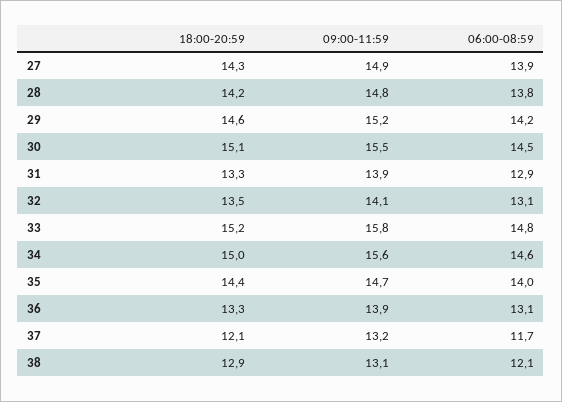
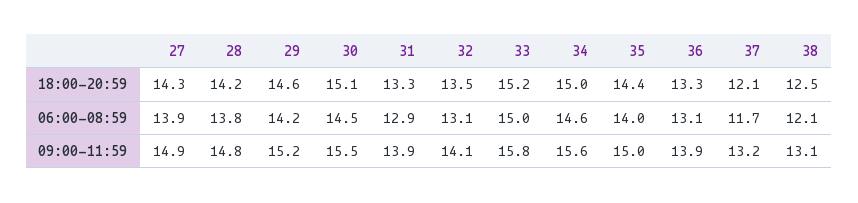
  {
    "18:00-20:59": {
      "27": 14.3,
      "28": 14.2,
      "29": 14.6,
      "30": 15.1,
      "31": 13.3,
      "32": 13.5,
      "33": 15.2,
      "34": 15,
      "35": 14.4,
      "36": 13.3,
      "37": 12.1,
-     "38": 12.9
+     "38": 12.5
    },
    "09:00-11:59": {
      "27": 14.9,
      "28": 14.8,
      "29": 15.2,
      "30": 15.5,
      "31": 13.9,
      "32": 14.1,
      "33": 15.8,
      "34": 15.6,
-     "35": 14.7,
+     "35": 15,
      "36": 13.9,
      "37": 13.2,
      "38": 13.1
    },
    "06:00-08:59": {
      "27": 13.9,
      "28": 13.8,
      "29": 14.2,
      "30": 14.5,
      "31": 12.9,
      "32": 13.1,
-     "33": 14.8,
+     "33": 15,
      "34": 14.6,
      "35": 14,
      "36": 13.1,
      "37": 11.7,
      "38": 12.1
    }
  }

